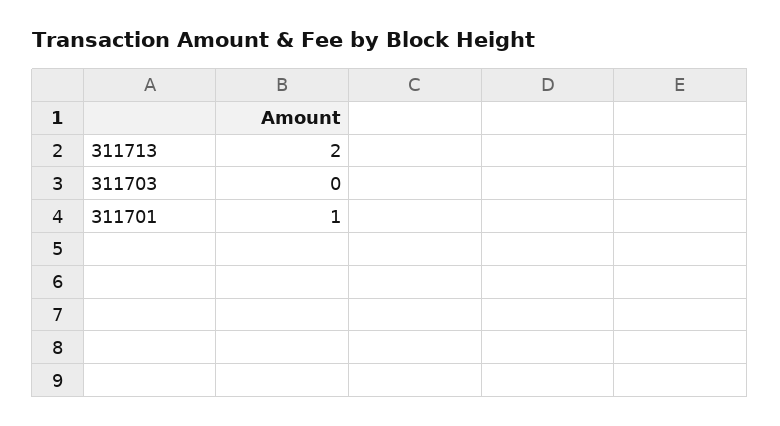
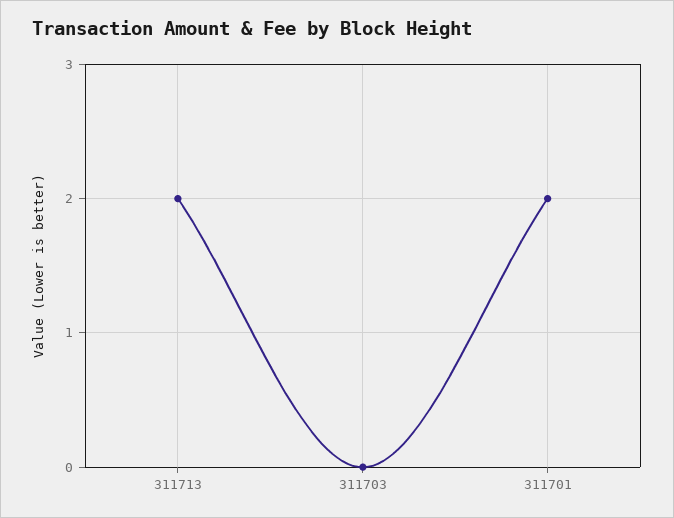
  {
    "311713": 2,
    "311703": 0,
-   "311701": 1
+   "311701": 2
  }

